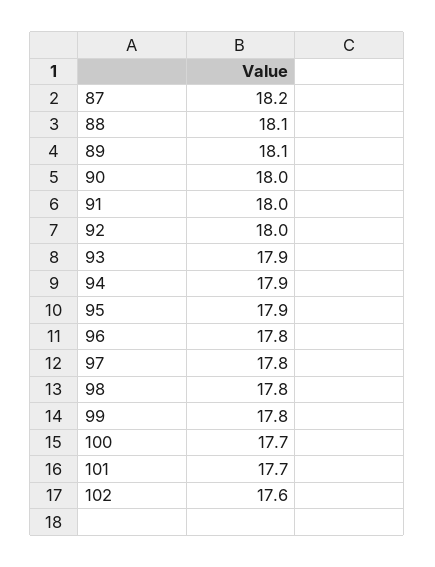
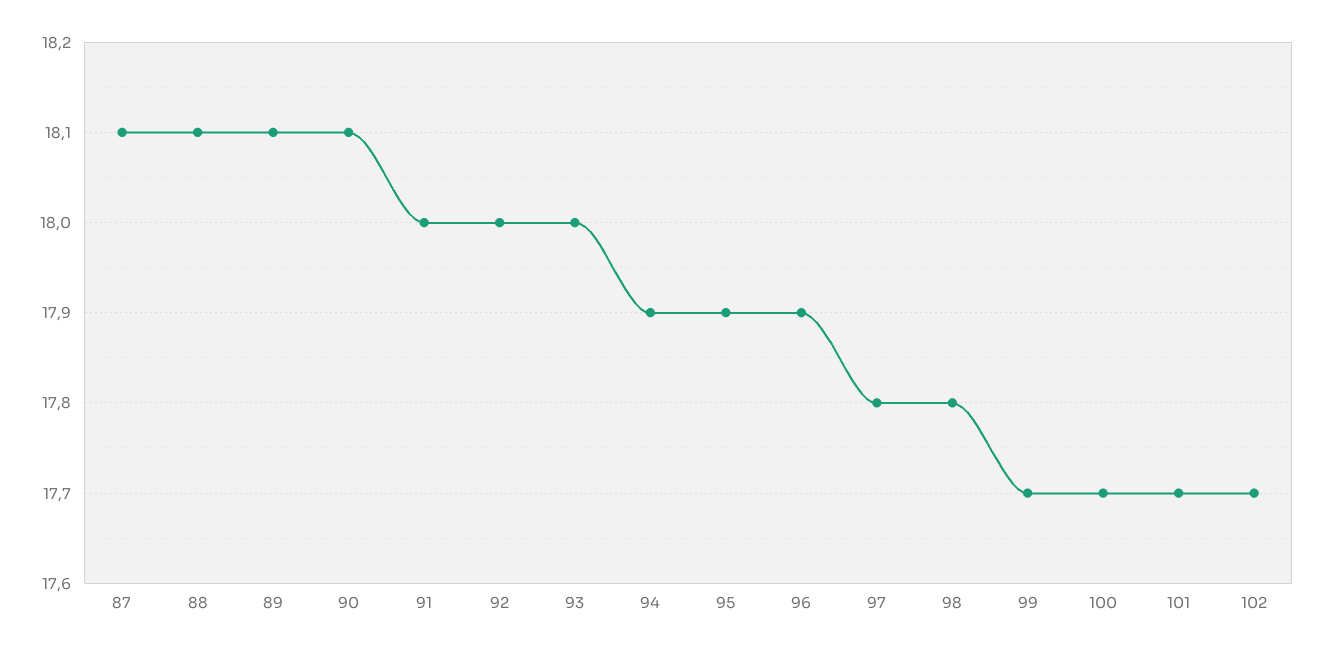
  {
-   "87": 18.2,
+   "87": 18.1,
    "88": 18.1,
    "89": 18.1,
-   "90": 18,
+   "90": 18.1,
    "91": 18,
    "92": 18,
-   "93": 17.9,
+   "93": 18,
    "94": 17.9,
    "95": 17.9,
-   "96": 17.8,
+   "96": 17.9,
    "97": 17.8,
    "98": 17.8,
-   "99": 17.8,
+   "99": 17.7,
    "100": 17.7,
    "101": 17.7,
-   "102": 17.6
+   "102": 17.7
  }

